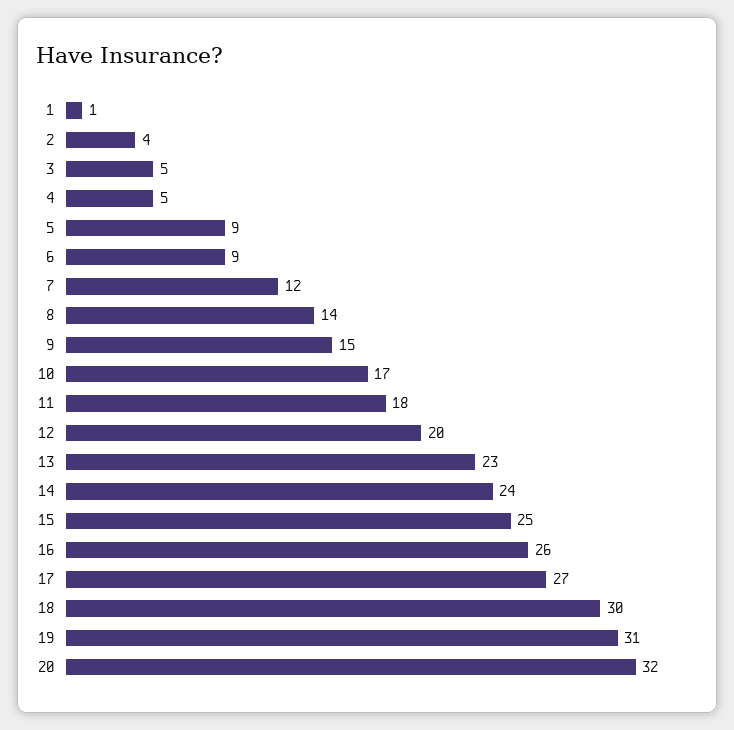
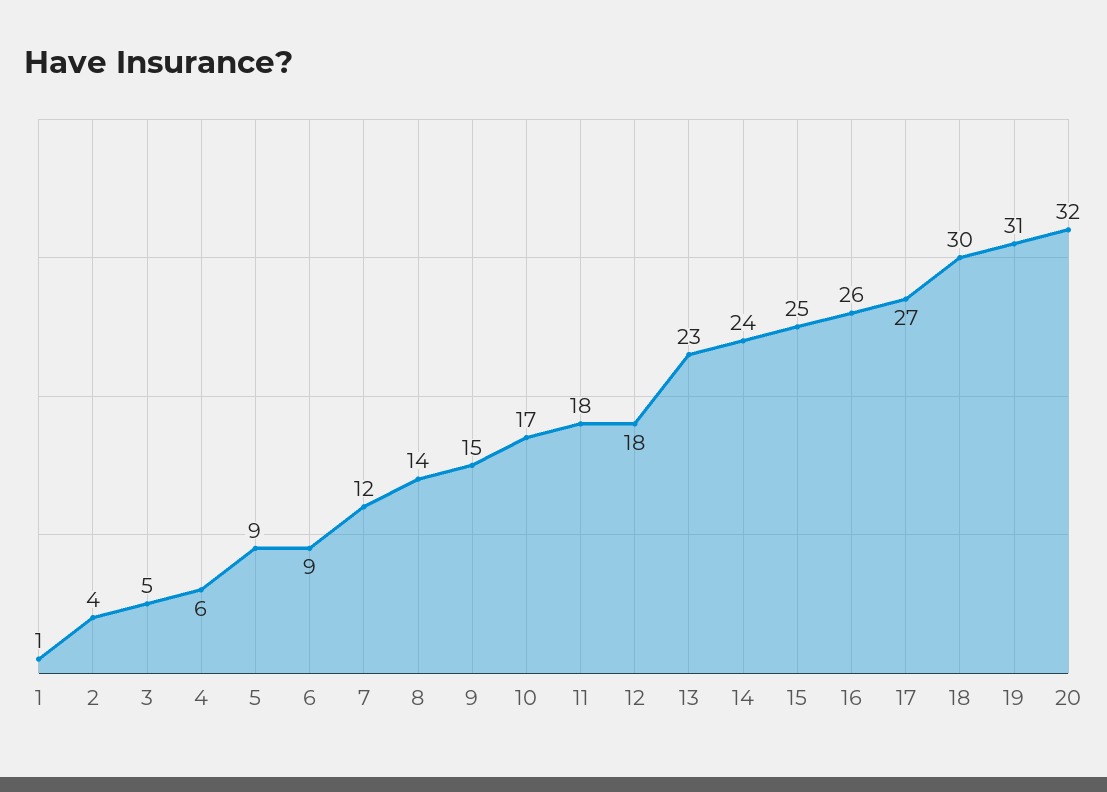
  {
    "1": 1,
    "2": 4,
    "3": 5,
-   "4": 5,
+   "4": 6,
    "5": 9,
    "6": 9,
    "7": 12,
    "8": 14,
    "9": 15,
    "10": 17,
    "11": 18,
-   "12": 20,
+   "12": 18,
    "13": 23,
    "14": 24,
    "15": 25,
    "16": 26,
    "17": 27,
    "18": 30,
    "19": 31,
    "20": 32
  }

